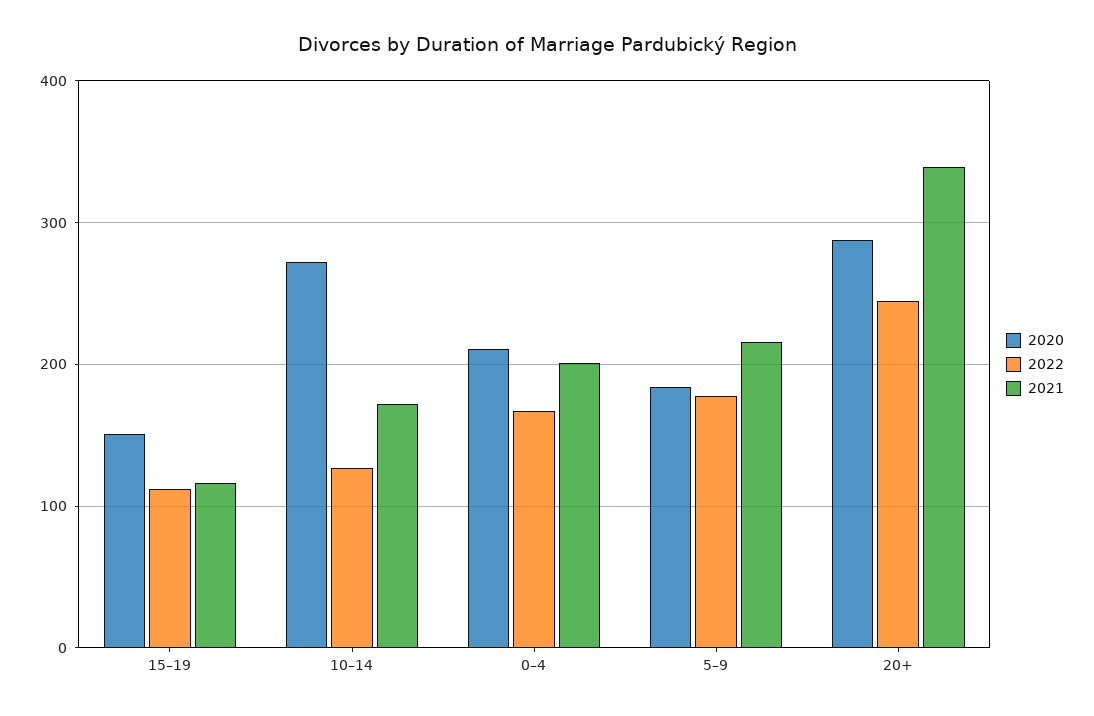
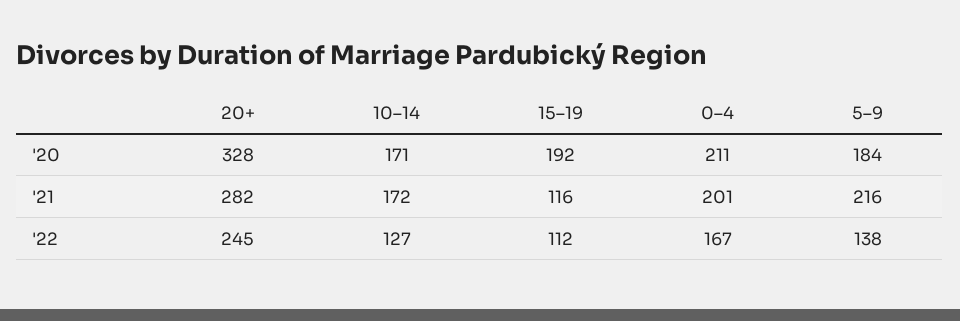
  {
    "2020": {
-     "15–19": 150,
+     "15–19": 192,
-     "10–14": 270,
+     "10–14": 171,
      "0–4": 211,
      "5–9": 184,
-     "20+": 290
+     "20+": 328
    },
    "2022": {
      "15–19": 112,
      "10–14": 127,
      "0–4": 167,
-     "5–9": 180,
+     "5–9": 138,
      "20+": 245
    },
    "2021": {
      "15–19": 116,
      "10–14": 172,
      "0–4": 201,
      "5–9": 216,
-     "20+": 340
+     "20+": 282
    }
  }

